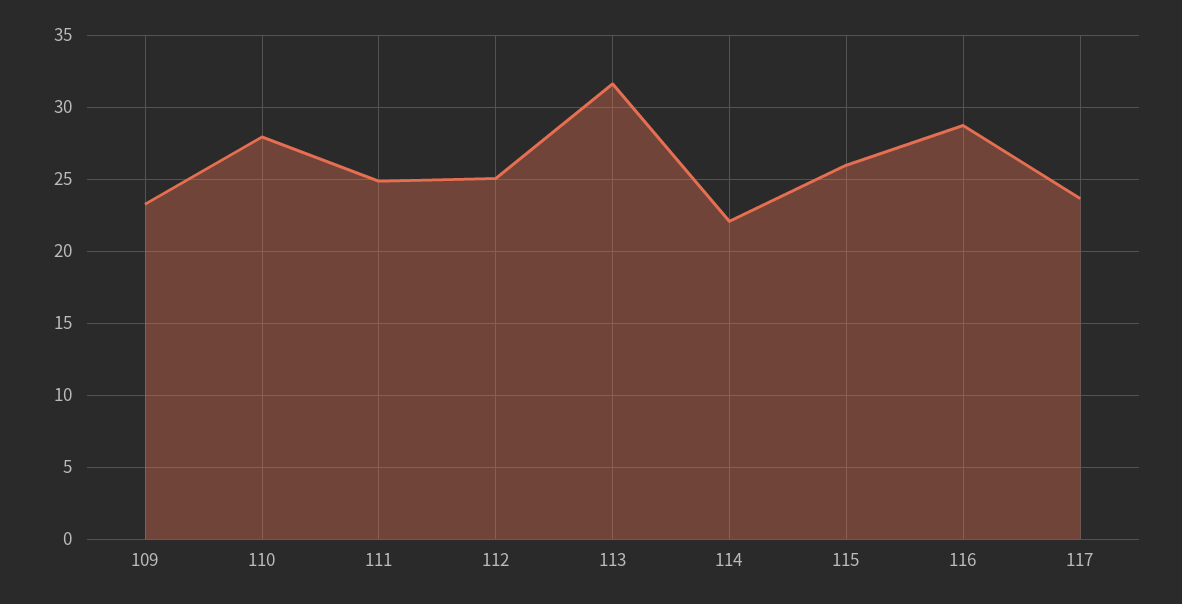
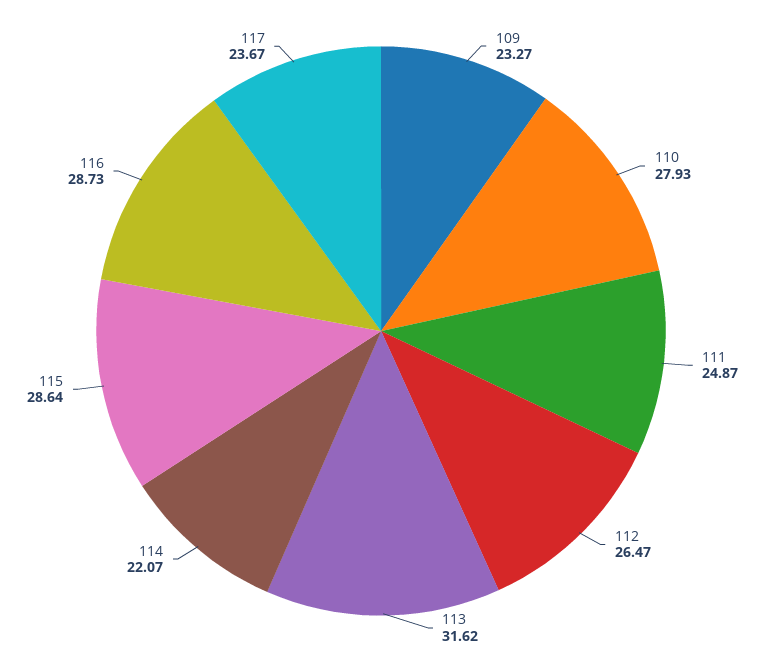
  {
    "109": 23.27,
    "110": 27.93,
    "111": 24.87,
-   "112": 25,
+   "112": 26.47,
    "113": 31.62,
    "114": 22.07,
-   "115": 26,
+   "115": 28.64,
    "116": 28.73,
    "117": 23.67
  }

